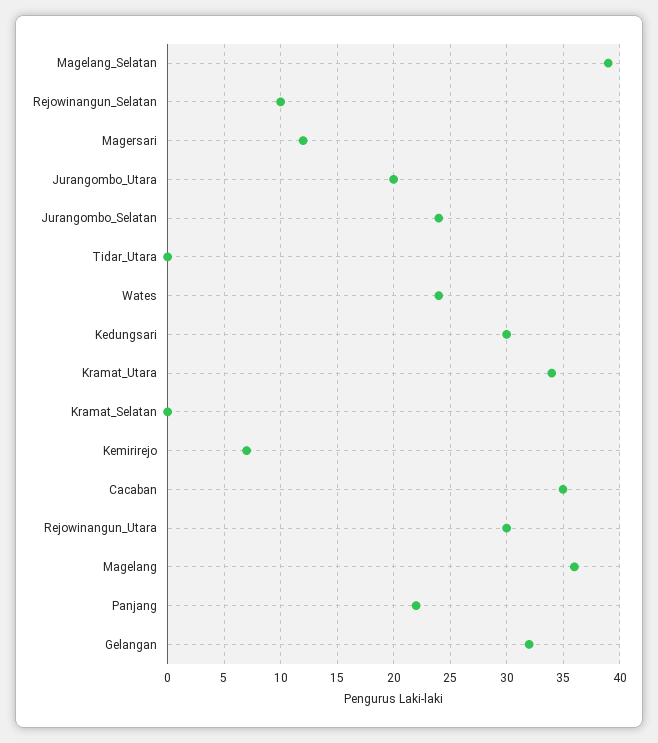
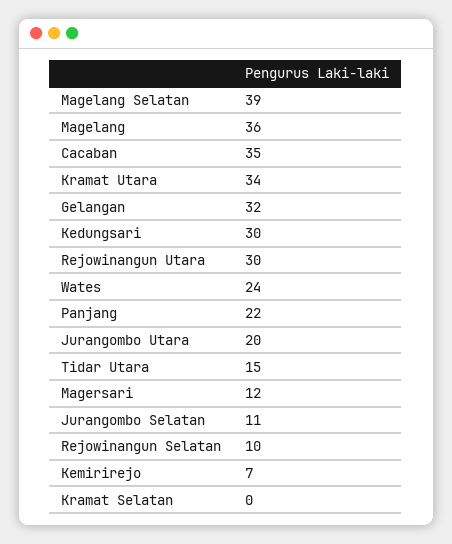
  {
    "Magelang_Selatan": 39,
    "Rejowinangun_Selatan": 10,
    "Magersari": 12,
    "Jurangombo_Utara": 20,
-   "Jurangombo_Selatan": 24,
+   "Jurangombo_Selatan": 11,
-   "Tidar_Utara": 0,
+   "Tidar_Utara": 15,
    "Wates": 24,
    "Kedungsari": 30,
    "Kramat_Utara": 34,
    "Kramat_Selatan": 0,
    "Kemirirejo": 7,
    "Cacaban": 35,
    "Rejowinangun_Utara": 30,
    "Magelang": 36,
    "Panjang": 22,
    "Gelangan": 32
  }

